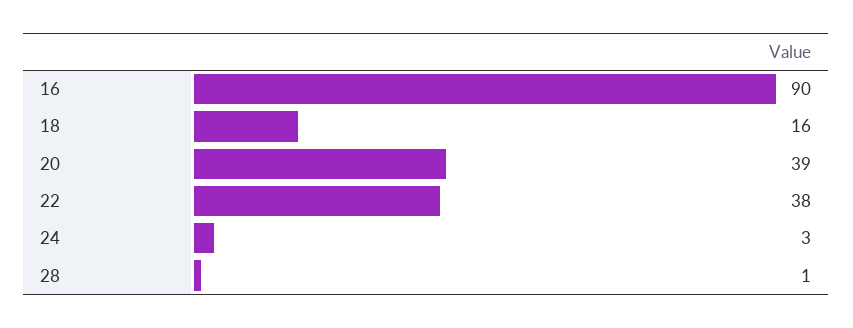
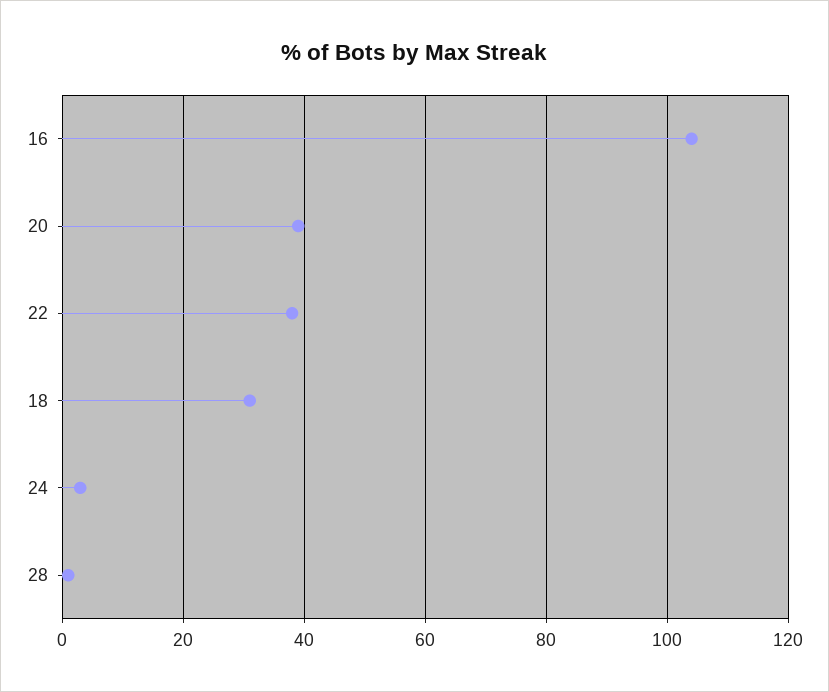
  {
-   "16": 90,
+   "16": 105,
-   "18": 16,
+   "18": 30,
    "20": 39,
    "22": 38,
    "24": 3,
    "28": 1
  }

